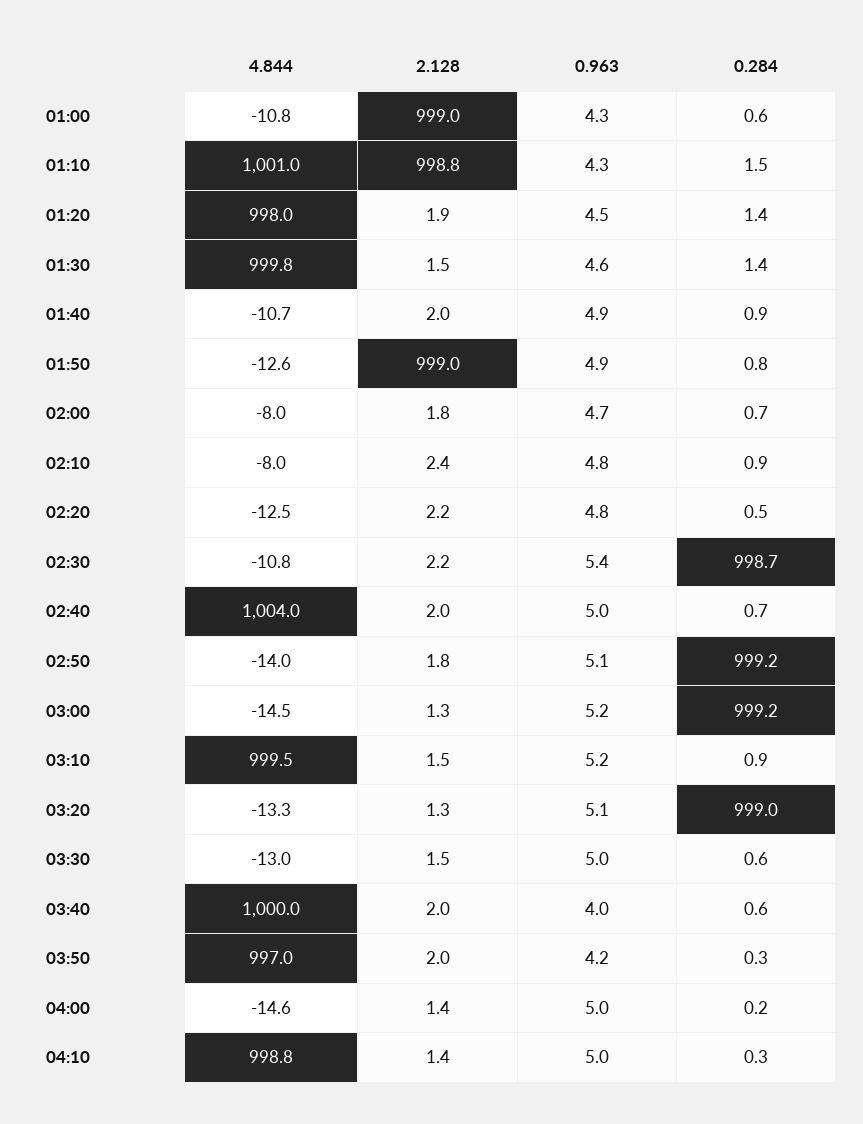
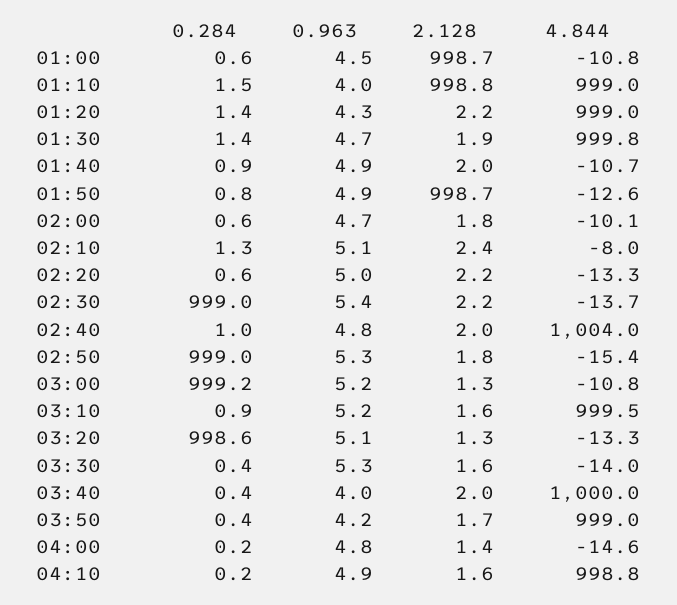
  {
    "4.844": {
      "01:00": -10.8,
-     "01:10": 1001,
+     "01:10": 999,
-     "01:20": 998,
+     "01:20": 999,
      "01:30": 999.8,
      "01:40": -10.7,
      "01:50": -12.6,
-     "02:00": -8,
+     "02:00": -10.1,
      "02:10": -8,
-     "02:20": -12.5,
+     "02:20": -13.3,
-     "02:30": -10.8,
+     "02:30": -13.7,
      "02:40": 1004,
-     "02:50": -14,
+     "02:50": -15.4,
-     "03:00": -14.5,
+     "03:00": -10.8,
      "03:10": 999.5,
      "03:20": -13.3,
-     "03:30": -13,
+     "03:30": -14,
      "03:40": 1000,
-     "03:50": 997,
+     "03:50": 999,
      "04:00": -14.6,
      "04:10": 998.8
    },
    "2.128": {
-     "01:00": 999,
+     "01:00": 998.7,
      "01:10": 998.8,
-     "01:20": 1.9,
+     "01:20": 2.2,
-     "01:30": 1.5,
+     "01:30": 1.9,
      "01:40": 2,
-     "01:50": 999,
+     "01:50": 998.7,
      "02:00": 1.8,
      "02:10": 2.4,
      "02:20": 2.2,
      "02:30": 2.2,
      "02:40": 2,
      "02:50": 1.8,
      "03:00": 1.3,
-     "03:10": 1.5,
+     "03:10": 1.6,
      "03:20": 1.3,
-     "03:30": 1.5,
+     "03:30": 1.6,
      "03:40": 2,
-     "03:50": 2,
+     "03:50": 1.7,
      "04:00": 1.4,
-     "04:10": 1.4
+     "04:10": 1.6
    },
    "0.963": {
-     "01:00": 4.3,
+     "01:00": 4.5,
-     "01:10": 4.3,
+     "01:10": 4,
-     "01:20": 4.5,
+     "01:20": 4.3,
-     "01:30": 4.6,
+     "01:30": 4.7,
      "01:40": 4.9,
      "01:50": 4.9,
      "02:00": 4.7,
-     "02:10": 4.8,
+     "02:10": 5.1,
-     "02:20": 4.8,
+     "02:20": 5,
      "02:30": 5.4,
-     "02:40": 5,
+     "02:40": 4.8,
-     "02:50": 5.1,
+     "02:50": 5.3,
      "03:00": 5.2,
      "03:10": 5.2,
      "03:20": 5.1,
-     "03:30": 5,
+     "03:30": 5.3,
      "03:40": 4,
      "03:50": 4.2,
-     "04:00": 5,
+     "04:00": 4.8,
-     "04:10": 5
+     "04:10": 4.9
    },
    "0.284": {
      "01:00": 0.6,
      "01:10": 1.5,
      "01:20": 1.4,
      "01:30": 1.4,
      "01:40": 0.9,
      "01:50": 0.8,
-     "02:00": 0.7,
+     "02:00": 0.6,
-     "02:10": 0.9,
+     "02:10": 1.3,
-     "02:20": 0.5,
+     "02:20": 0.6,
-     "02:30": 998.7,
+     "02:30": 999,
-     "02:40": 0.7,
+     "02:40": 1,
-     "02:50": 999.2,
+     "02:50": 999,
      "03:00": 999.2,
      "03:10": 0.9,
-     "03:20": 999,
+     "03:20": 998.6,
-     "03:30": 0.6,
+     "03:30": 0.4,
-     "03:40": 0.6,
+     "03:40": 0.4,
-     "03:50": 0.3,
+     "03:50": 0.4,
      "04:00": 0.2,
-     "04:10": 0.3
+     "04:10": 0.2
    }
  }

